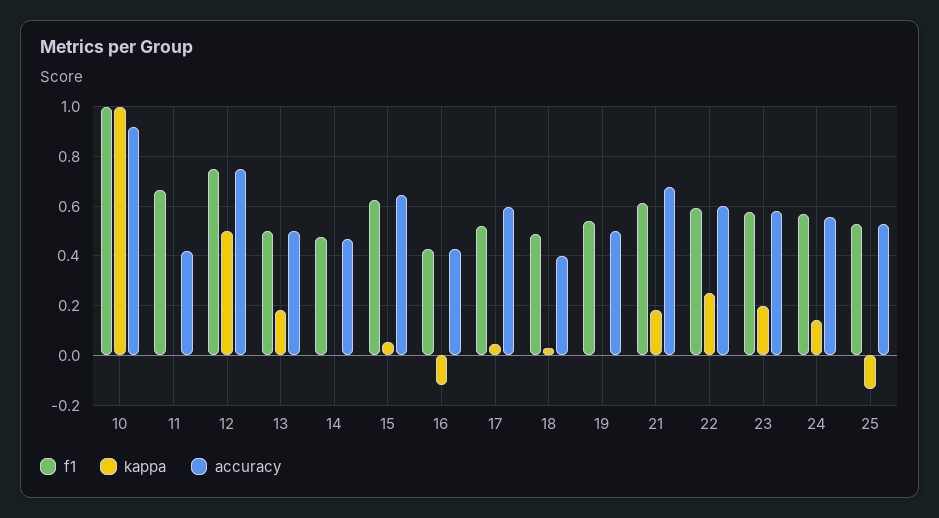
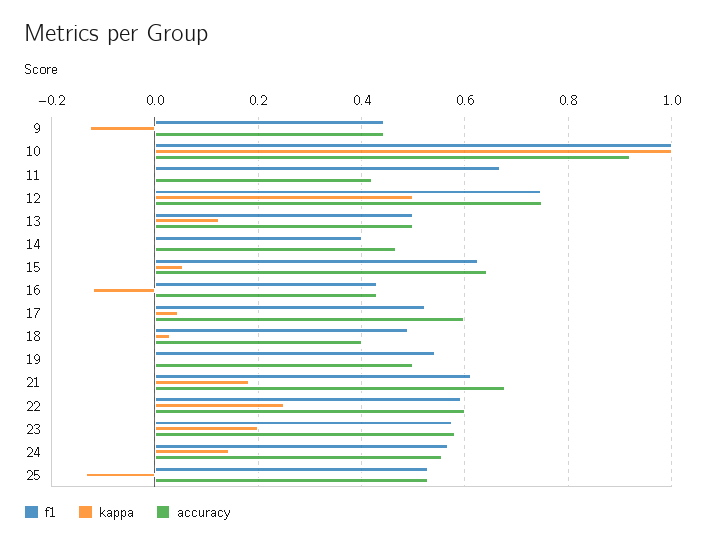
  {
    "f1": {
      "10": 1,
      "11": 0.66,
      "12": 0.74,
      "13": 0.5,
-     "14": 0.475,
+     "14": 0.4,
      "15": 0.62,
      "16": 0.42,
      "17": 0.52,
      "18": 0.5,
      "19": 0.54,
      "21": 0.62,
      "22": 0.6,
      "23": 0.58,
      "24": 0.56,
-     "25": 0.52
+     "25": 0.52,
+     "9": 0.44
    },
    "kappa": {
      "10": 1,
      "11": 0,
      "12": 0.5,
-     "13": 0.175,
+     "13": 0.12,
      "14": 0,
      "15": 0.06,
      "16": -0.12,
      "17": 0.04,
      "18": 0.02,
      "19": 0,
      "21": 0.18,
      "22": 0.26,
      "23": 0.2,
      "24": 0.14,
-     "25": -0.14
+     "25": -0.14,
+     "9": -0.12
    },
    "accuracy": {
      "10": 0.92,
      "11": 0.42,
      "12": 0.76,
      "13": 0.5,
      "14": 0.46,
      "15": 0.64,
      "16": 0.42,
      "17": 0.6,
      "18": 0.4,
      "19": 0.5,
      "21": 0.68,
      "22": 0.6,
      "23": 0.58,
      "24": 0.56,
-     "25": 0.52
+     "25": 0.52,
+     "9": 0.44
    }
  }

